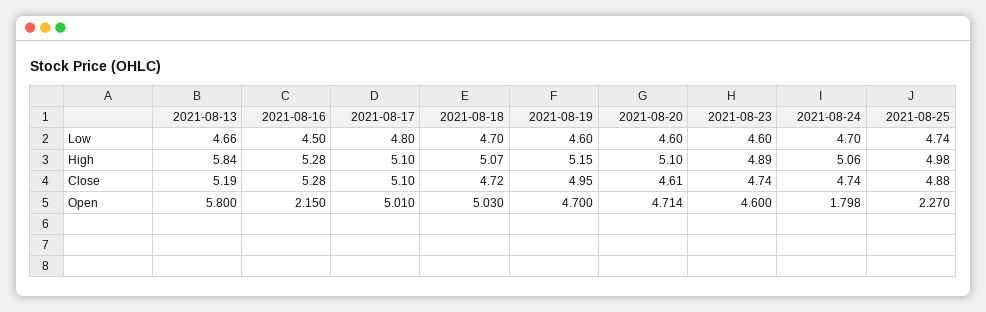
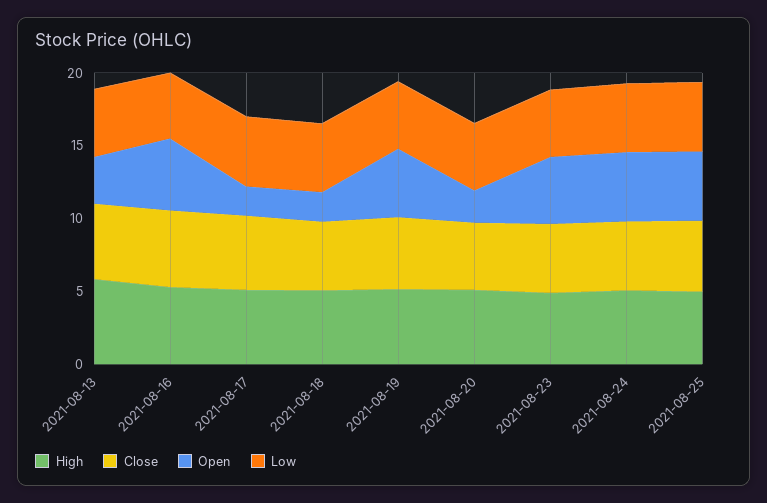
  {
    "Low": {
      "2021-08-13": 4.66,
      "2021-08-16": 4.5,
      "2021-08-17": 4.8,
      "2021-08-18": 4.7,
      "2021-08-19": 4.6,
      "2021-08-20": 4.6,
      "2021-08-23": 4.6,
      "2021-08-24": 4.7,
      "2021-08-25": 4.74
    },
    "High": {
      "2021-08-13": 5.84,
      "2021-08-16": 5.28,
      "2021-08-17": 5.1,
      "2021-08-18": 5.07,
      "2021-08-19": 5.15,
      "2021-08-20": 5.1,
      "2021-08-23": 4.89,
      "2021-08-24": 5.06,
      "2021-08-25": 4.98
    },
    "Close": {
      "2021-08-13": 5.19,
      "2021-08-16": 5.28,
      "2021-08-17": 5.1,
      "2021-08-18": 4.72,
      "2021-08-19": 4.95,
      "2021-08-20": 4.61,
      "2021-08-23": 4.74,
      "2021-08-24": 4.74,
      "2021-08-25": 4.88
    },
    "Open": {
-     "2021-08-13": 5.8,
+     "2021-08-13": 3,
-     "2021-08-16": 2.15,
+     "2021-08-16": 5,
-     "2021-08-17": 5.01,
+     "2021-08-17": 2,
-     "2021-08-18": 5.03,
+     "2021-08-18": 2,
      "2021-08-19": 4.7,
-     "2021-08-20": 4.714,
+     "2021-08-20": 2,
      "2021-08-23": 4.6,
-     "2021-08-24": 1.798,
+     "2021-08-24": 5,
-     "2021-08-25": 2.27
+     "2021-08-25": 5
    }
  }

